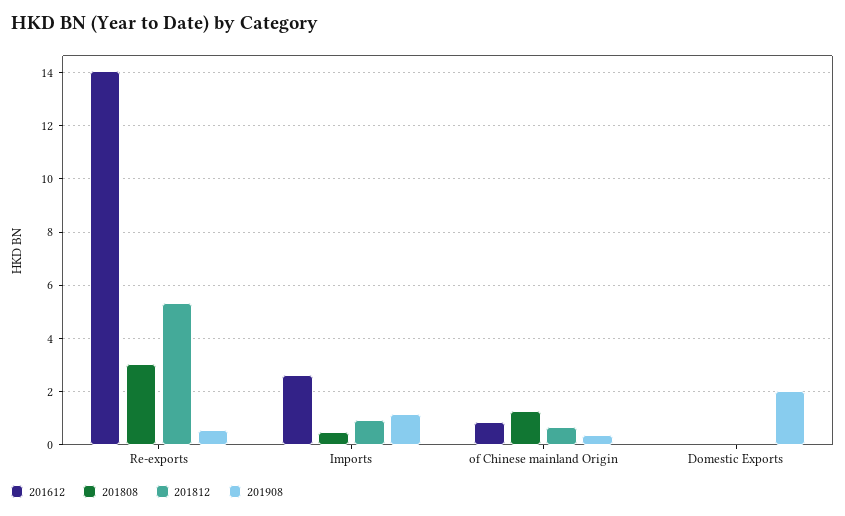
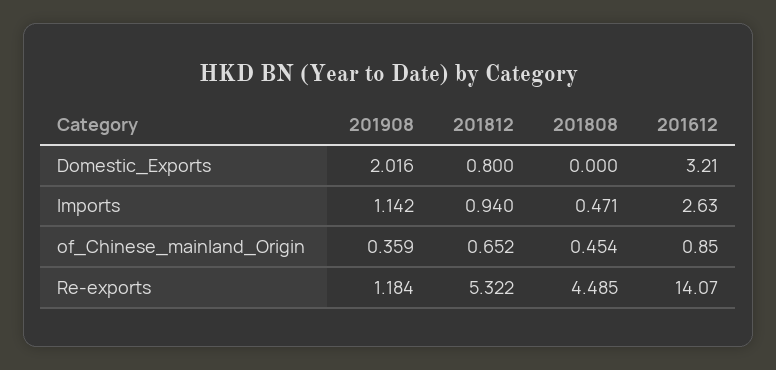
  {
    "201612": {
      "Re-exports": 14.07,
      "Imports": 2.63,
      "of Chinese mainland Origin": 0.85,
-     "Domestic Exports": 0
+     "Domestic Exports": 3.21
    },
    "201808": {
-     "Re-exports": 3,
+     "Re-exports": 4.485,
      "Imports": 0.471,
-     "of Chinese mainland Origin": 1.25,
+     "of Chinese mainland Origin": 0.454,
      "Domestic Exports": 0
    },
    "201812": {
      "Re-exports": 5.322,
      "Imports": 0.94,
      "of Chinese mainland Origin": 0.652,
-     "Domestic Exports": 0
+     "Domestic Exports": 0.8
    },
    "201908": {
-     "Re-exports": 0.5,
+     "Re-exports": 1.184,
      "Imports": 1.142,
      "of Chinese mainland Origin": 0.359,
      "Domestic Exports": 2.016
    }
  }

